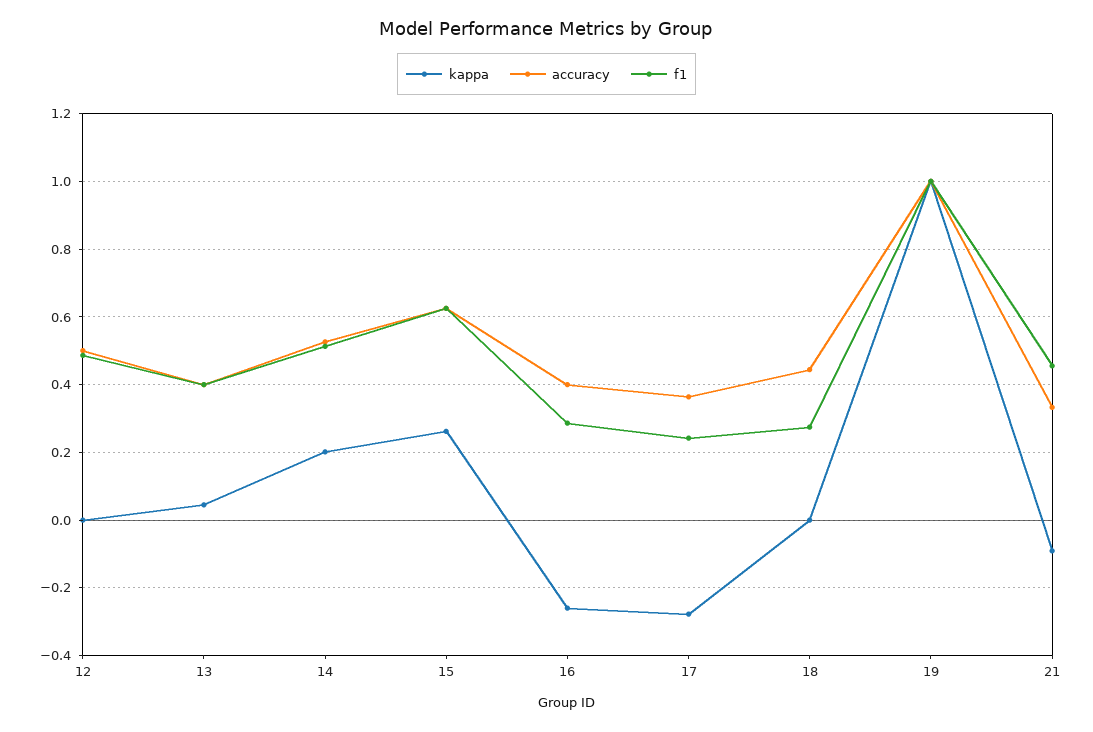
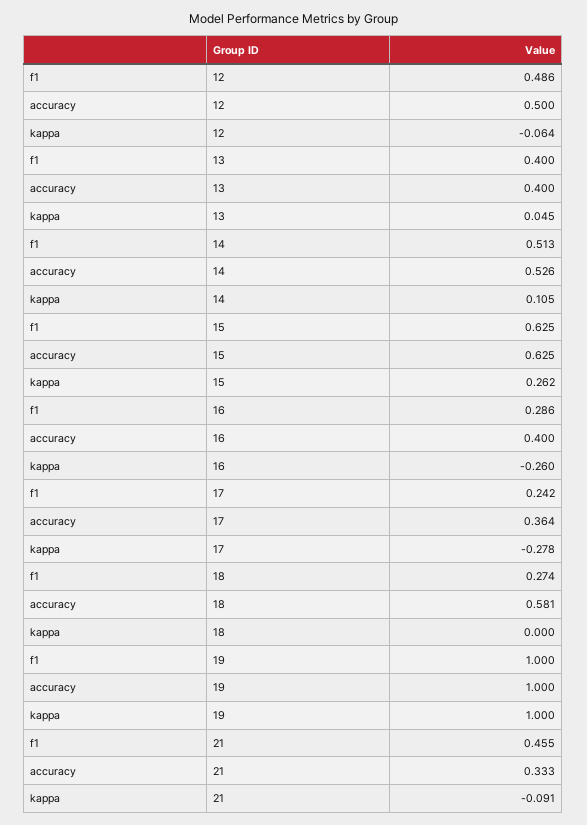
  {
    "kappa": {
-     "12": 0,
+     "12": -0.064,
      "13": 0.045,
-     "14": 0.2,
+     "14": 0.105,
      "15": 0.262,
      "16": -0.26,
      "17": -0.278,
      "18": 0,
      "19": 1,
      "21": -0.091
    },
    "accuracy": {
      "12": 0.5,
      "13": 0.4,
      "14": 0.526,
      "15": 0.625,
      "16": 0.4,
      "17": 0.364,
-     "18": 0.44,
+     "18": 0.581,
      "19": 1,
      "21": 0.333
    },
    "f1": {
      "12": 0.486,
      "13": 0.4,
      "14": 0.513,
      "15": 0.625,
      "16": 0.286,
      "17": 0.242,
      "18": 0.274,
      "19": 1,
      "21": 0.455
    }
  }

